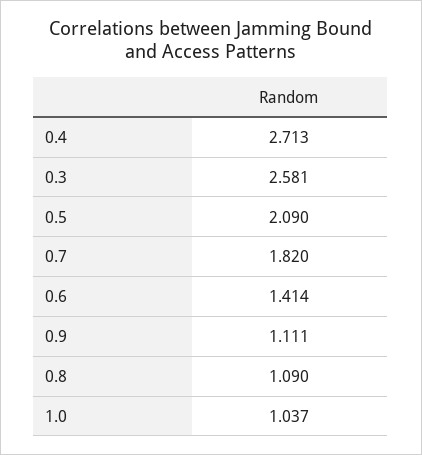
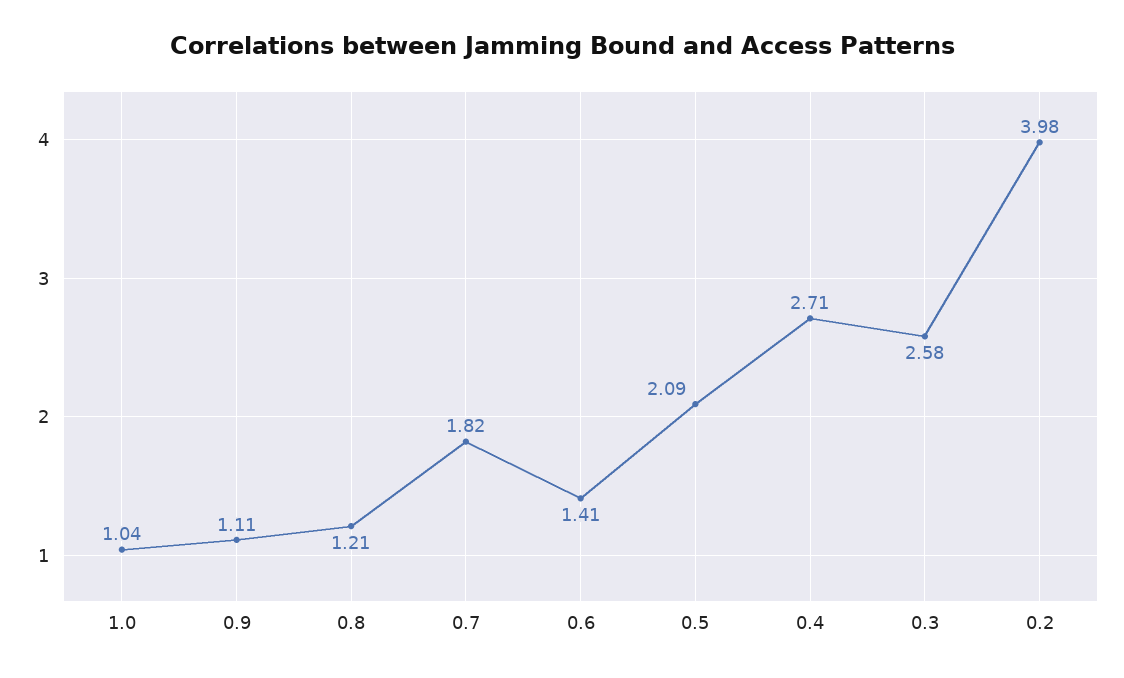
  {
    "0.4": 2.713,
    "0.3": 2.581,
    "0.5": 2.09,
    "0.7": 1.82,
    "0.6": 1.414,
    "0.9": 1.111,
-   "0.8": 1.09,
+   "0.8": 1.21,
-   "1.0": 1.037
+   "1.0": 1.037,
+   "0.2": 3.98
  }

